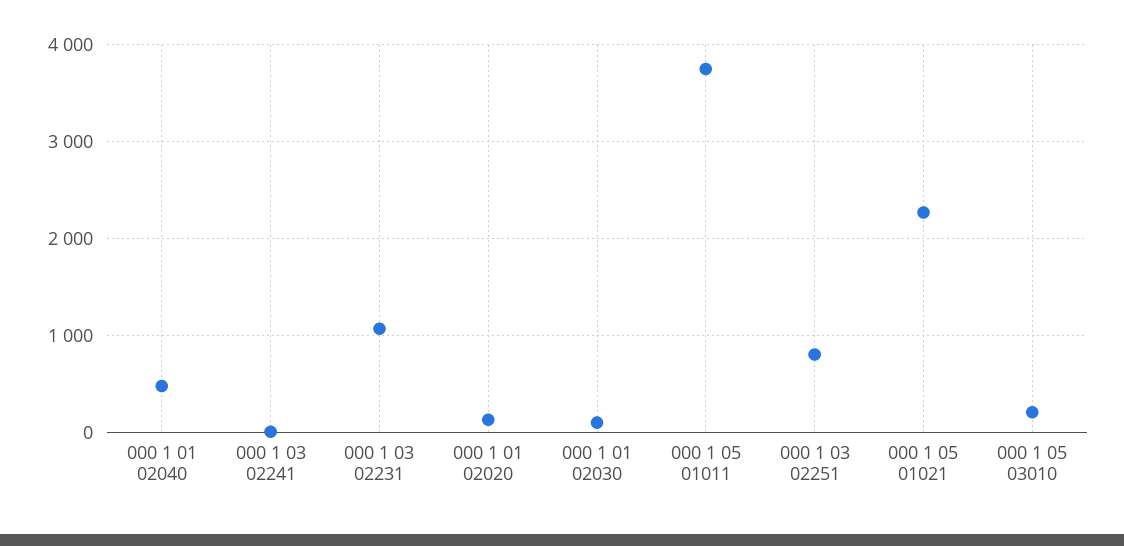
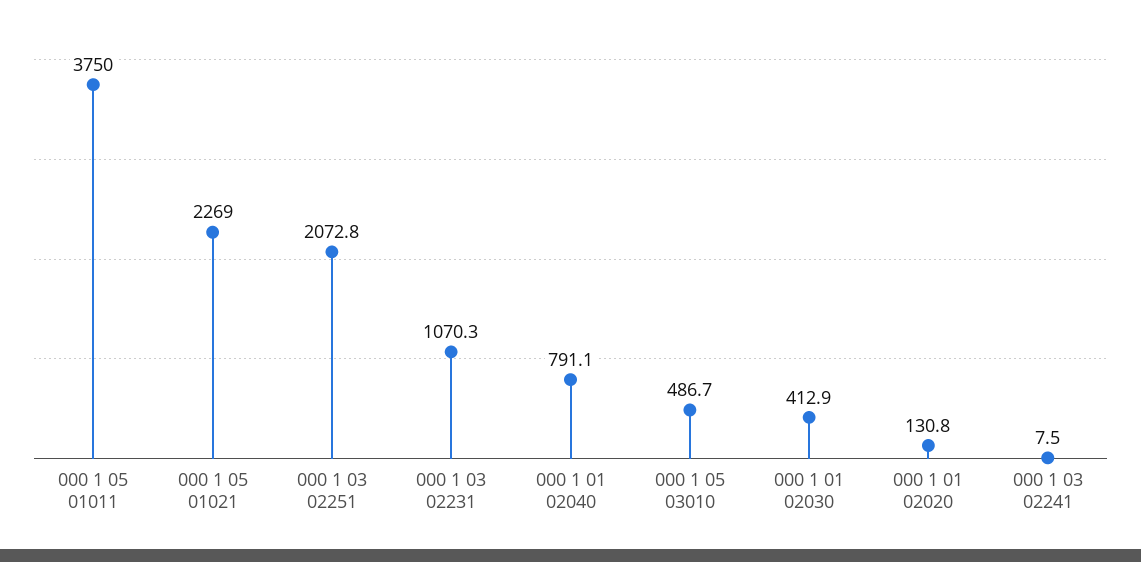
  {
-   "000 1 01 02040": 500,
+   "000 1 01 02040": 791.1,
    "000 1 03 02241": 7.5,
    "000 1 03 02231": 1070.3,
    "000 1 01 02020": 130.8,
-   "000 1 01 02030": 100,
+   "000 1 01 02030": 412.9,
    "000 1 05 01011": 3750,
-   "000 1 03 02251": 800,
+   "000 1 03 02251": 2072.8,
    "000 1 05 01021": 2269,
-   "000 1 05 03010": 200
+   "000 1 05 03010": 486.7
  }

